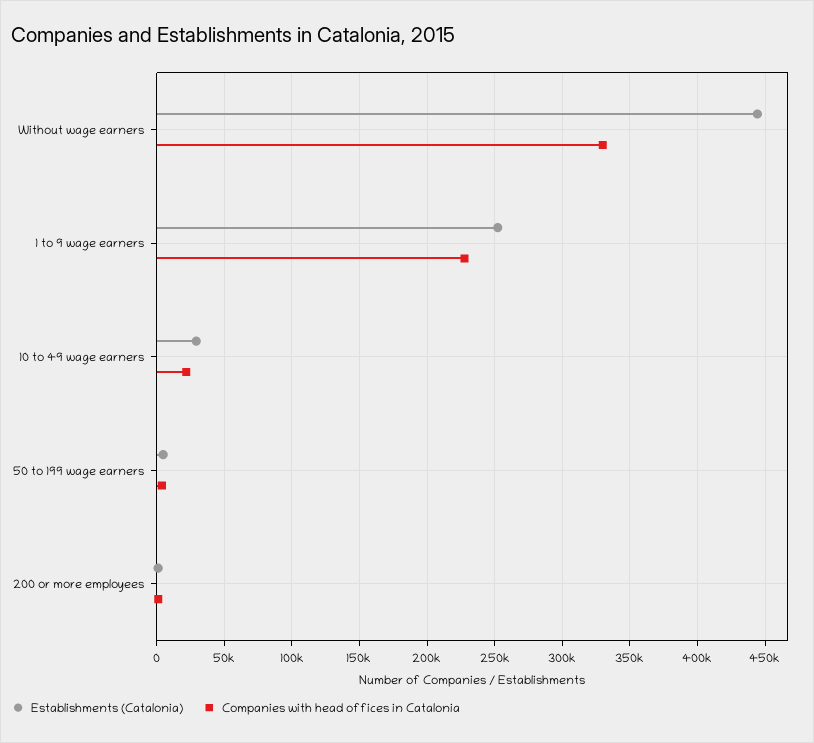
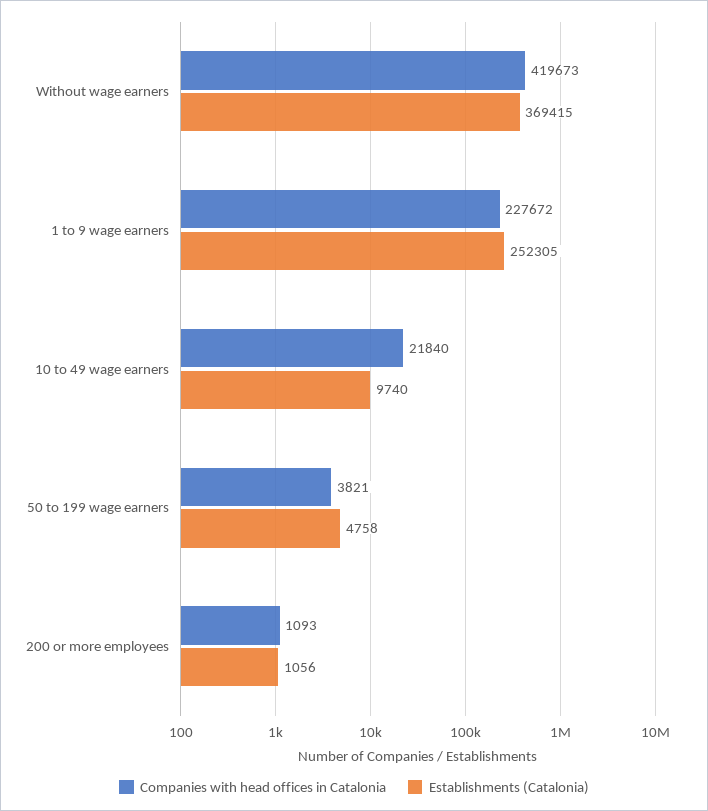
  {
    "Establishments (Catalonia)": {
-     "Without wage earners": 445000,
+     "Without wage earners": 369415,
      "1 to 9 wage earners": 252305,
-     "10 to 49 wage earners": 30000,
+     "10 to 49 wage earners": 9740,
      "50 to 199 wage earners": 4758,
      "200 or more employees": 1056
    },
    "Companies with head offices in Catalonia": {
-     "Without wage earners": 330000,
+     "Without wage earners": 419673,
      "1 to 9 wage earners": 227672,
      "10 to 49 wage earners": 21840,
      "50 to 199 wage earners": 3821,
      "200 or more employees": 1093
    }
  }

